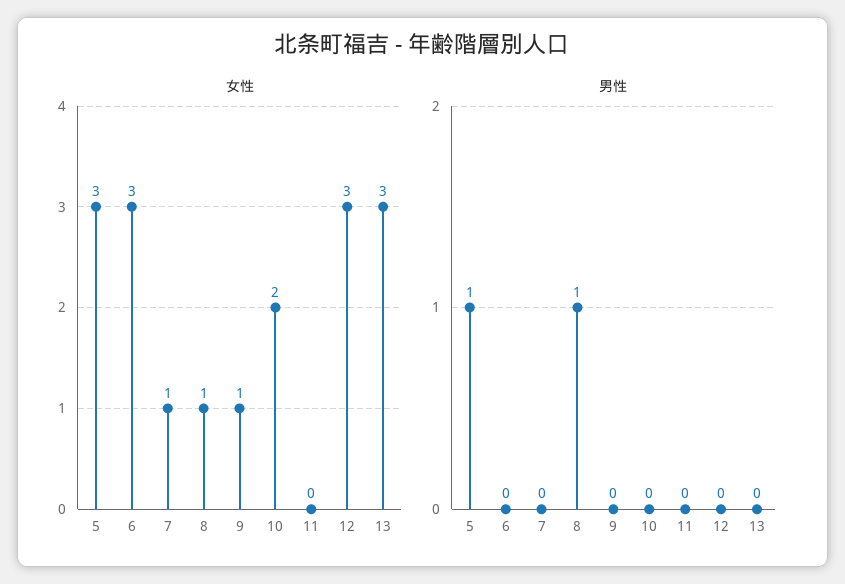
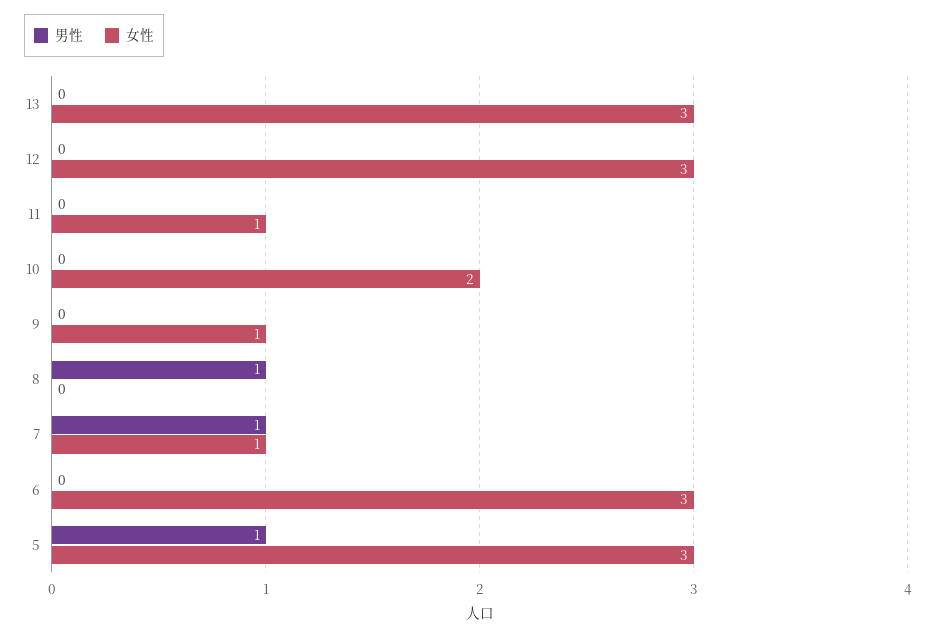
  {
    "女性": {
      "5": 3,
      "6": 3,
      "7": 1,
-     "8": 1,
+     "8": 0,
      "9": 1,
      "10": 2,
-     "11": 0,
+     "11": 1,
      "12": 3,
      "13": 3
    },
    "男性": {
      "5": 1,
      "6": 0,
-     "7": 0,
+     "7": 1,
      "8": 1,
      "9": 0,
      "10": 0,
      "11": 0,
      "12": 0,
      "13": 0
    }
  }

